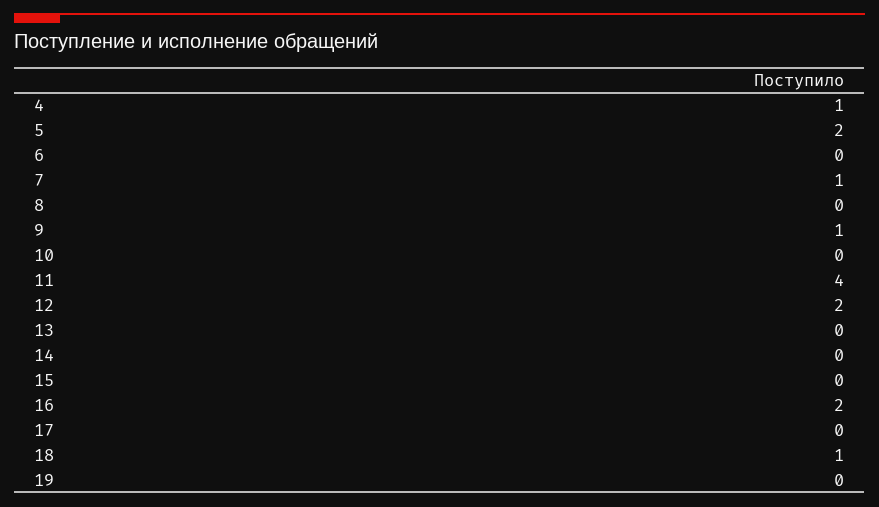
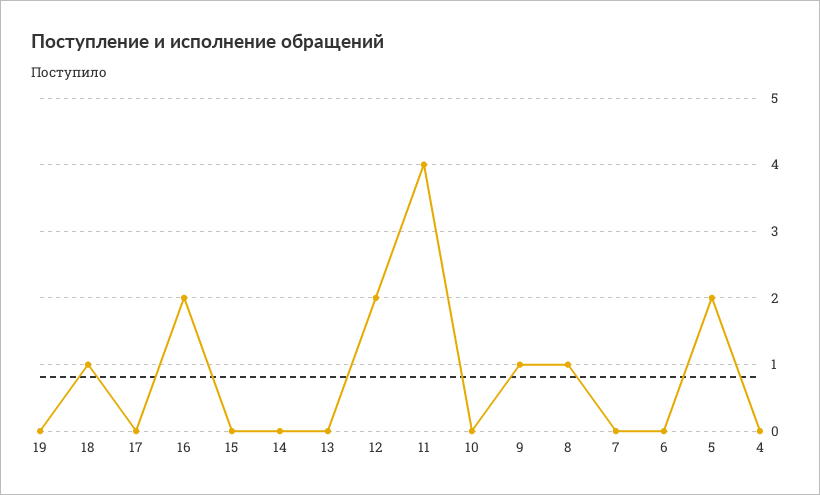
  {
-   "4": 1,
+   "4": 0,
    "5": 2,
    "6": 0,
-   "7": 1,
+   "7": 0,
-   "8": 0,
+   "8": 1,
    "9": 1,
    "10": 0,
    "11": 4,
    "12": 2,
    "13": 0,
    "14": 0,
    "15": 0,
    "16": 2,
    "17": 0,
    "18": 1,
    "19": 0
  }

